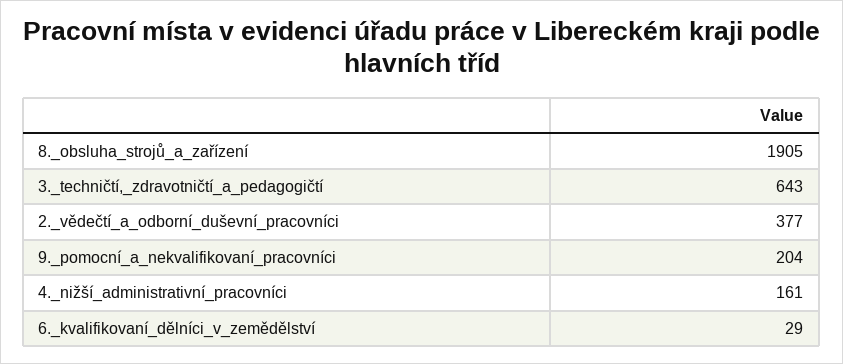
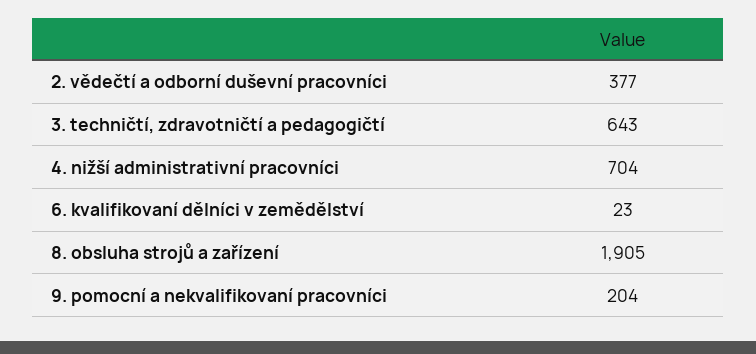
  {
    "8._obsluha_strojů_a_zařízení": 1905,
    "3._techničtí,_zdravotničtí_a_pedagogičtí": 643,
    "2._vědečtí_a_odborní_duševní_pracovníci": 377,
    "9._pomocní_a_nekvalifikovaní_pracovníci": 204,
-   "4._nižší_administrativní_pracovníci": 161,
+   "4._nižší_administrativní_pracovníci": 704,
-   "6._kvalifikovaní_dělníci_v_zemědělství": 29
+   "6._kvalifikovaní_dělníci_v_zemědělství": 23
  }

